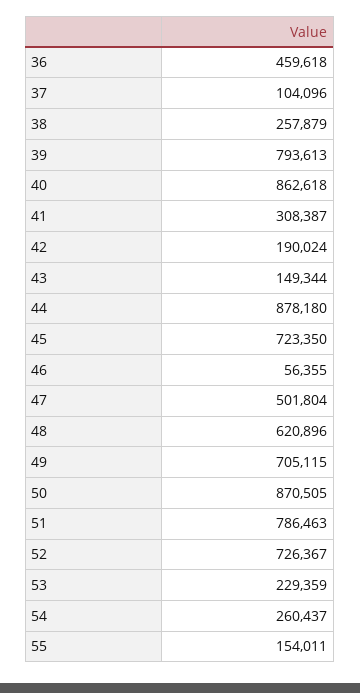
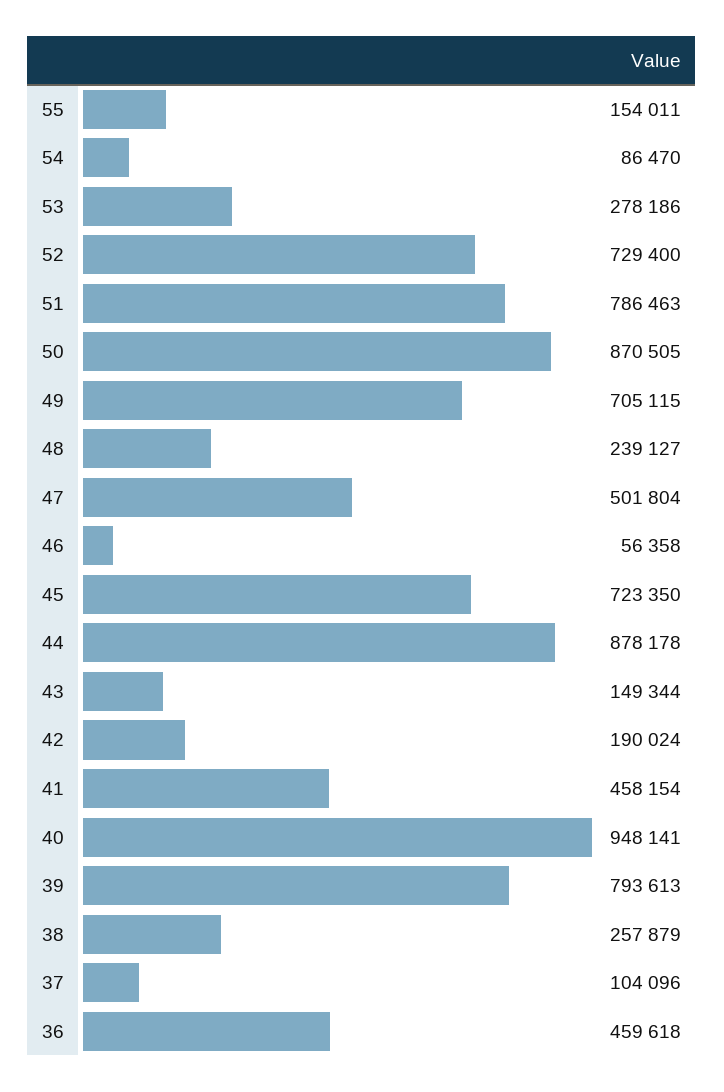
  {
    "36": 459618,
    "37": 104096,
    "38": 257879,
    "39": 793613,
-   "40": 862618,
+   "40": 948141,
-   "41": 308387,
+   "41": 458154,
    "42": 190024,
    "43": 149344,
-   "44": 878180,
+   "44": 878178,
    "45": 723350,
-   "46": 56355,
+   "46": 56358,
    "47": 501804,
-   "48": 620896,
+   "48": 239127,
    "49": 705115,
    "50": 870505,
    "51": 786463,
-   "52": 726367,
+   "52": 729400,
-   "53": 229359,
+   "53": 278186,
-   "54": 260437,
+   "54": 86470,
    "55": 154011
  }

